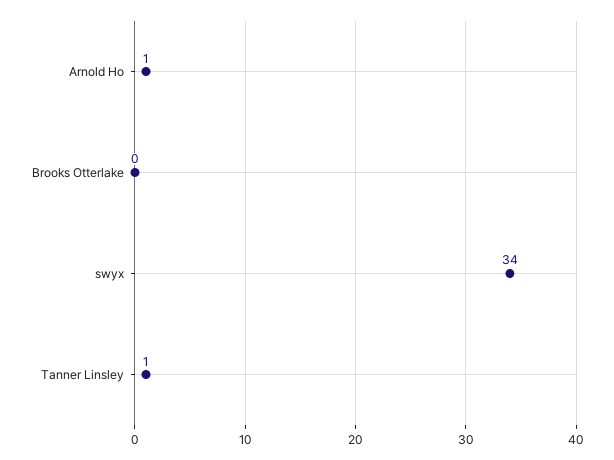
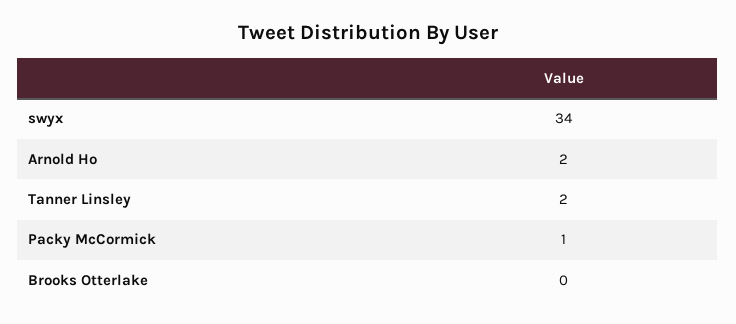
  {
-   "Arnold Ho": 1,
+   "Arnold Ho": 2,
    "Brooks Otterlake": 0,
    "swyx": 34,
-   "Tanner Linsley": 1
+   "Tanner Linsley": 2,
+   "Packy McCormick": 1
  }

